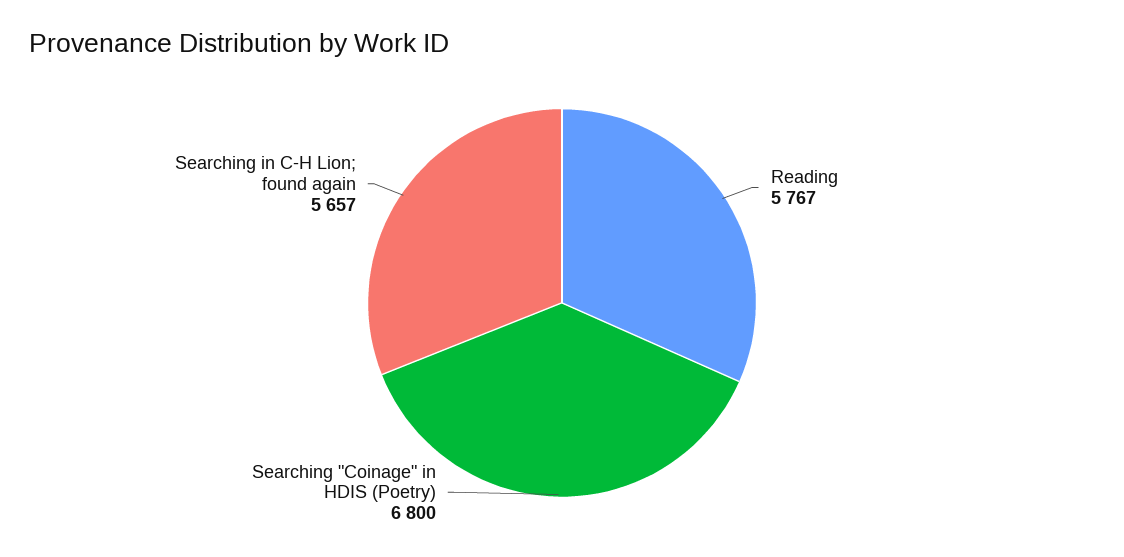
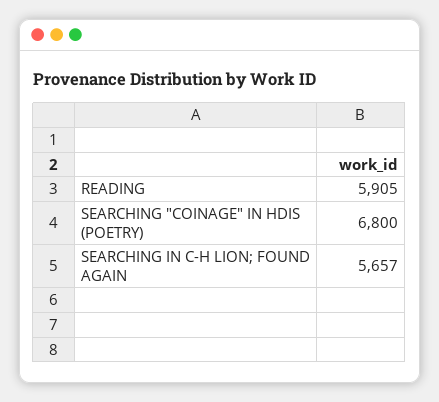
  {
-   "Reading": 5767,
+   "Reading": 5905,
    "Searching \"Coinage\" in HDIS (Poetry)": 6800,
    "Searching in C-H Lion; found again": 5657
  }

